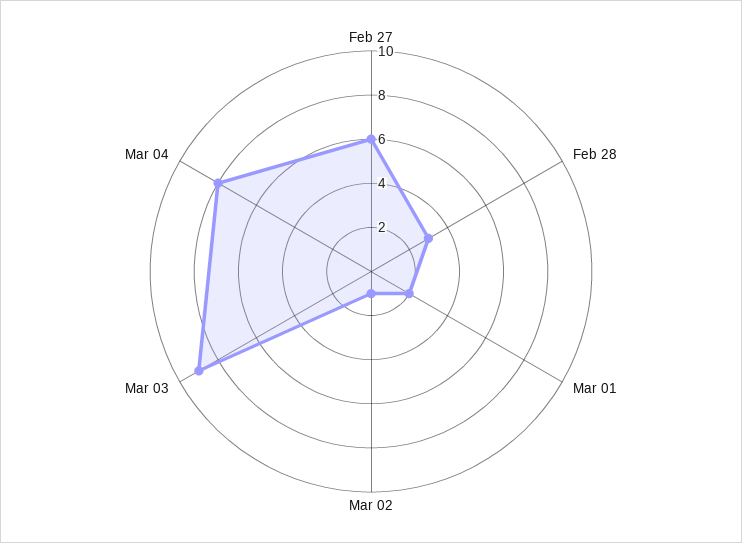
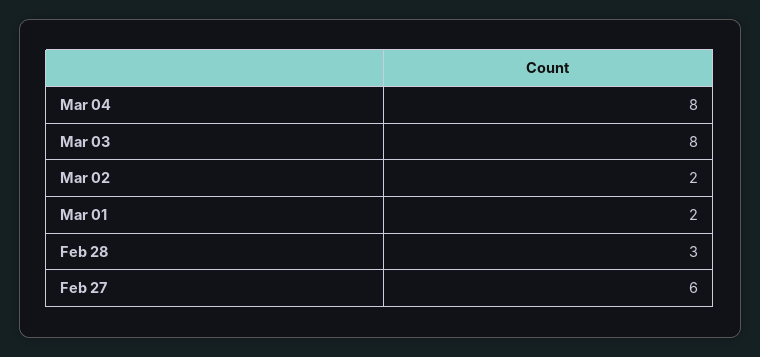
  {
    "Feb 27": 6,
    "Feb 28": 3,
    "Mar 01": 2,
-   "Mar 02": 1,
+   "Mar 02": 2,
-   "Mar 03": 9,
+   "Mar 03": 8,
    "Mar 04": 8
  }

